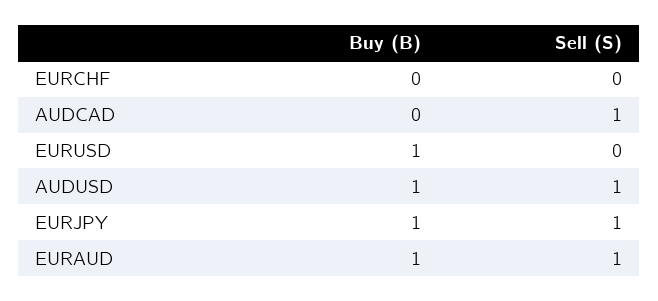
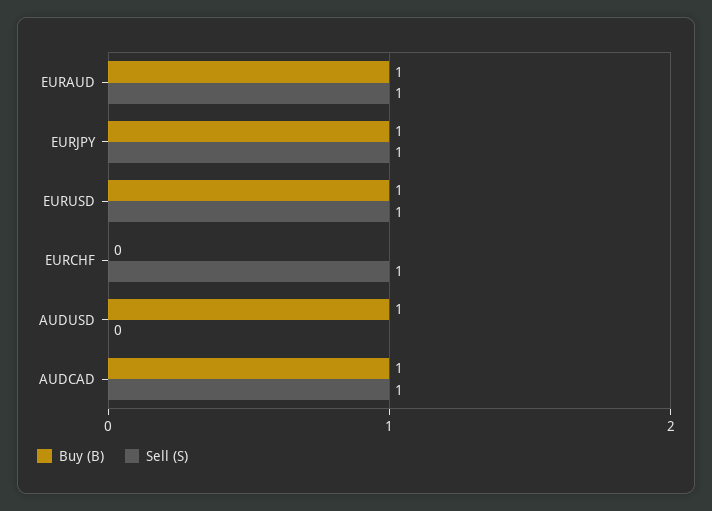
  {
    "Buy (B)": {
      "EURCHF": 0,
-     "AUDCAD": 0,
+     "AUDCAD": 1,
      "EURUSD": 1,
      "AUDUSD": 1,
      "EURJPY": 1,
      "EURAUD": 1
    },
    "Sell (S)": {
-     "EURCHF": 0,
+     "EURCHF": 1,
      "AUDCAD": 1,
-     "EURUSD": 0,
+     "EURUSD": 1,
-     "AUDUSD": 1,
+     "AUDUSD": 0,
      "EURJPY": 1,
      "EURAUD": 1
    }
  }

